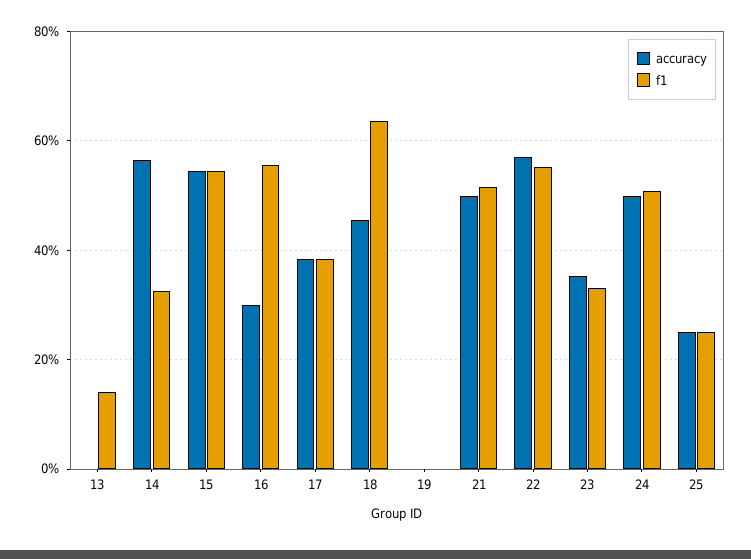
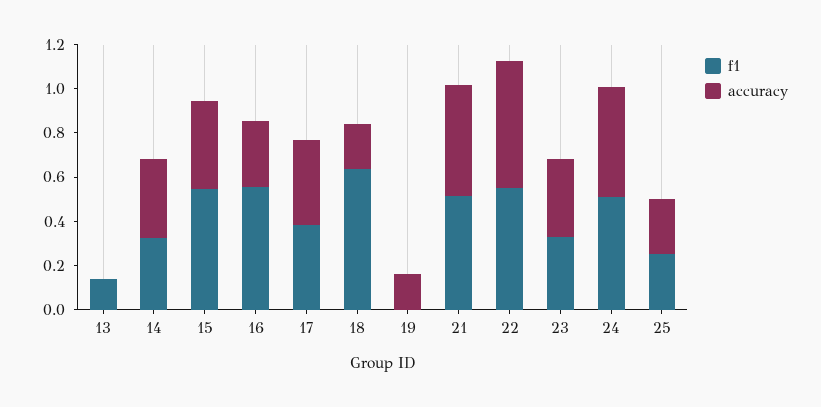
  {
    "accuracy": {
      "13": 0,
-     "14": 0.56,
+     "14": 0.35,
-     "15": 0.54,
+     "15": 0.4,
      "16": 0.3,
      "17": 0.38,
-     "18": 0.46,
+     "18": 0.2,
-     "19": 0,
+     "19": 0.15,
      "21": 0.5,
      "22": 0.58,
      "23": 0.36,
      "24": 0.5,
      "25": 0.26
    },
    "f1": {
      "13": 0.14,
      "14": 0.32,
      "15": 0.54,
      "16": 0.56,
      "17": 0.38,
      "18": 0.64,
      "19": 0,
      "21": 0.52,
      "22": 0.56,
      "23": 0.34,
      "24": 0.5,
      "25": 0.26
    }
  }

